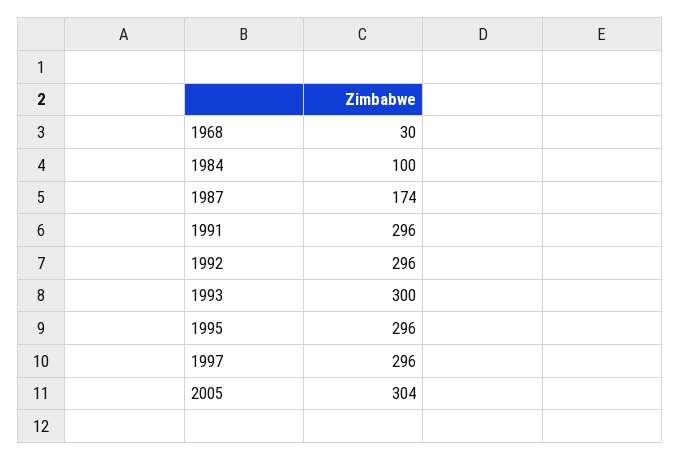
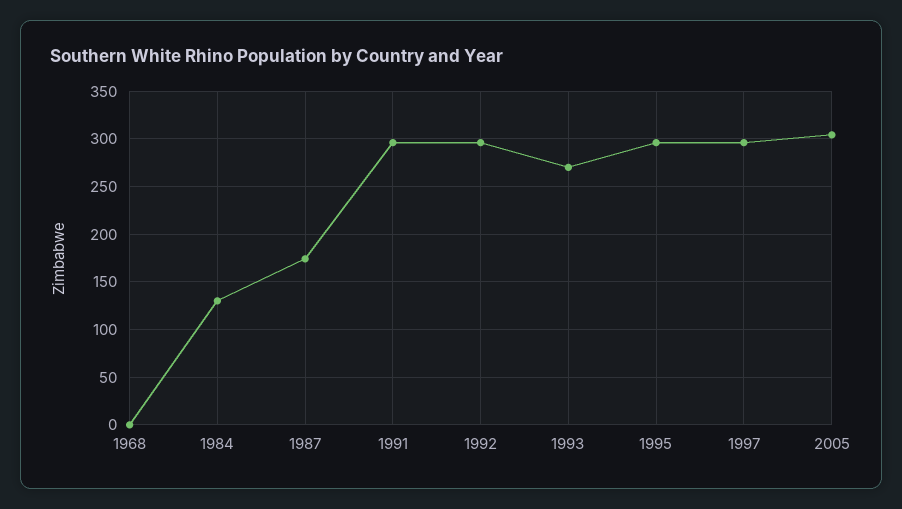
  {
-   "1968": 30,
+   "1968": 0,
-   "1984": 100,
+   "1984": 130,
    "1987": 174,
    "1991": 296,
    "1992": 296,
-   "1993": 300,
+   "1993": 270,
    "1995": 296,
    "1997": 296,
    "2005": 304
  }

